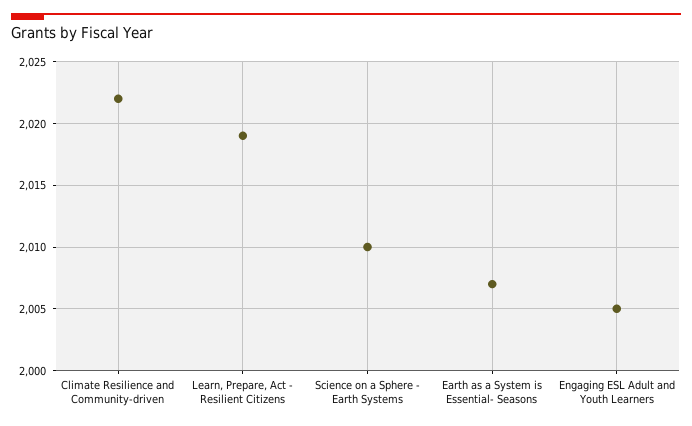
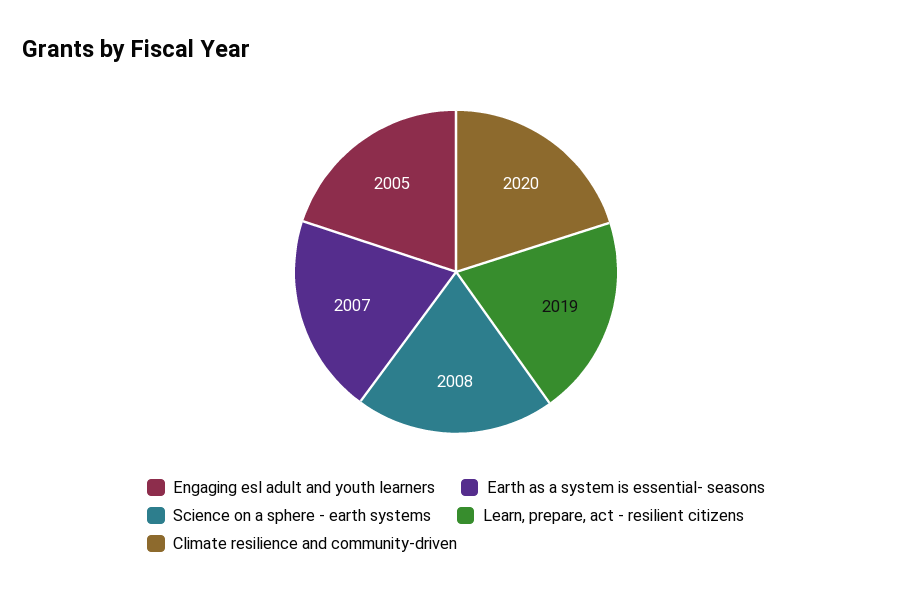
  {
-   "Climate Resilience and Community-driven": 2022,
+   "Climate Resilience and Community-driven": 2020,
    "Learn, Prepare, Act - Resilient Citizens": 2019,
-   "Science on a Sphere - Earth Systems": 2010,
+   "Science on a Sphere - Earth Systems": 2008,
    "Earth as a System is Essential- Seasons": 2007,
    "Engaging ESL Adult and Youth Learners": 2005
  }

